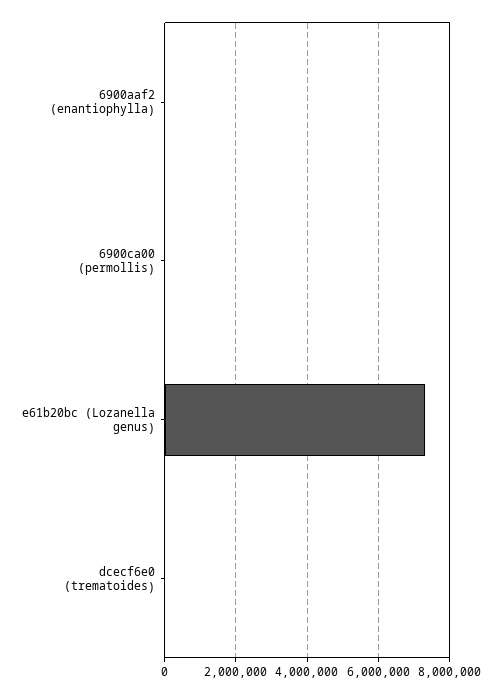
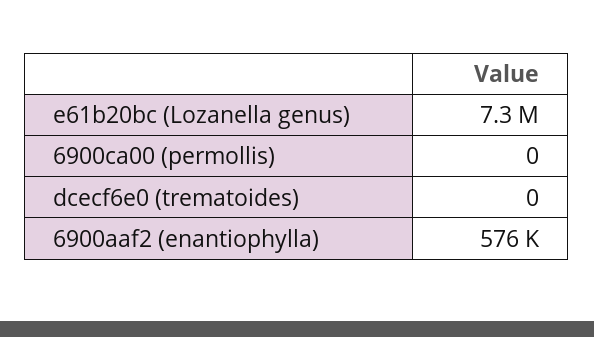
  {
-   "6900aaf2 (enantiophylla)": 0,
+   "6900aaf2 (enantiophylla)": 576000,
    "6900ca00 (permollis)": 0,
    "e61b20bc (Lozanella genus)": 7300000,
    "dcecf6e0 (trematoides)": 0
  }

